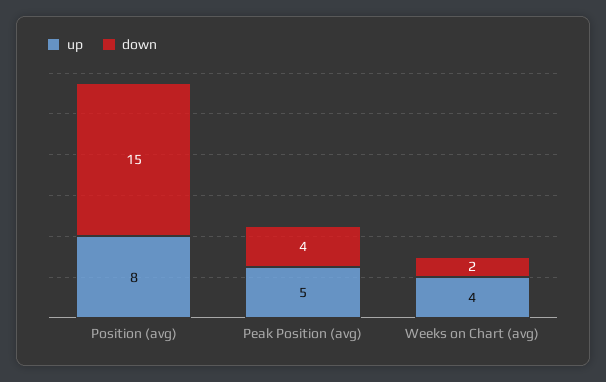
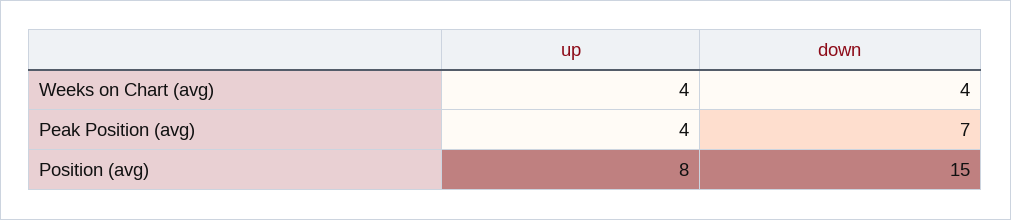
  {
    "up": {
      "Position (avg)": 8,
-     "Peak Position (avg)": 5,
+     "Peak Position (avg)": 4,
      "Weeks on Chart (avg)": 4
    },
    "down": {
      "Position (avg)": 15,
-     "Peak Position (avg)": 4,
+     "Peak Position (avg)": 7,
-     "Weeks on Chart (avg)": 2
+     "Weeks on Chart (avg)": 4
    }
  }

